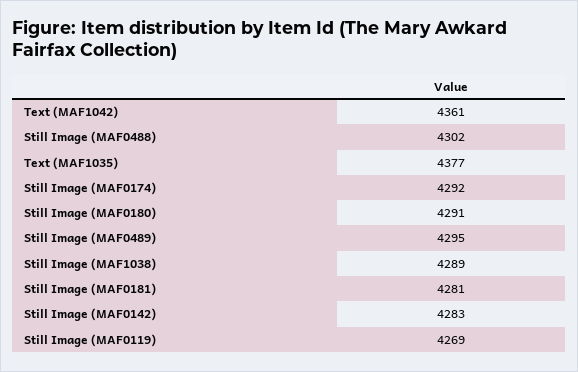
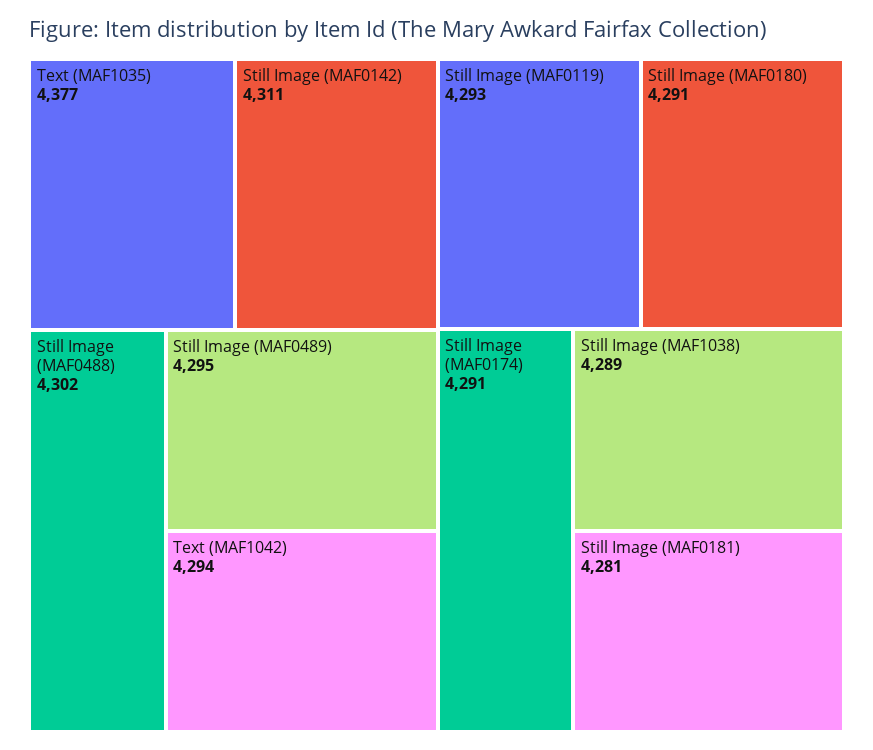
  {
-   "Text (MAF1042)": 4361,
+   "Text (MAF1042)": 4294,
    "Still Image (MAF0488)": 4302,
    "Text (MAF1035)": 4377,
-   "Still Image (MAF0174)": 4292,
+   "Still Image (MAF0174)": 4291,
    "Still Image (MAF0180)": 4291,
    "Still Image (MAF0489)": 4295,
    "Still Image (MAF1038)": 4289,
    "Still Image (MAF0181)": 4281,
-   "Still Image (MAF0142)": 4283,
+   "Still Image (MAF0142)": 4311,
-   "Still Image (MAF0119)": 4269
+   "Still Image (MAF0119)": 4293
  }

